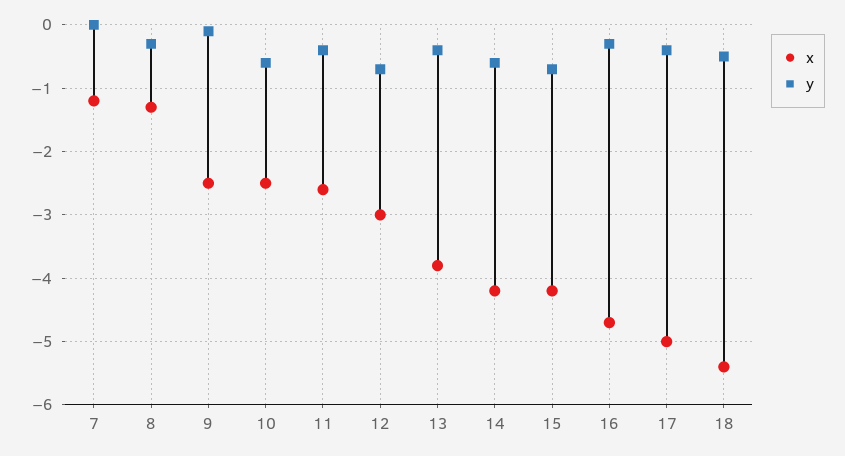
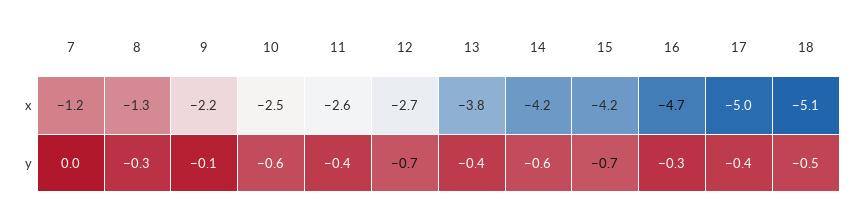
  {
    "x": {
      "7": -1.2,
      "8": -1.3,
-     "9": -2.5,
+     "9": -2.2,
      "10": -2.5,
      "11": -2.6,
-     "12": -3,
+     "12": -2.7,
      "13": -3.8,
      "14": -4.2,
      "15": -4.2,
      "16": -4.7,
      "17": -5,
-     "18": -5.4
+     "18": -5.1
    },
    "y": {
      "7": 0,
      "8": -0.3,
      "9": -0.1,
      "10": -0.6,
      "11": -0.4,
      "12": -0.7,
      "13": -0.4,
      "14": -0.6,
      "15": -0.7,
      "16": -0.3,
      "17": -0.4,
      "18": -0.5
    }
  }

